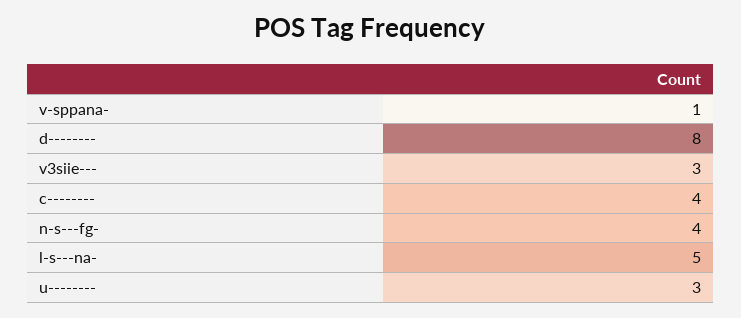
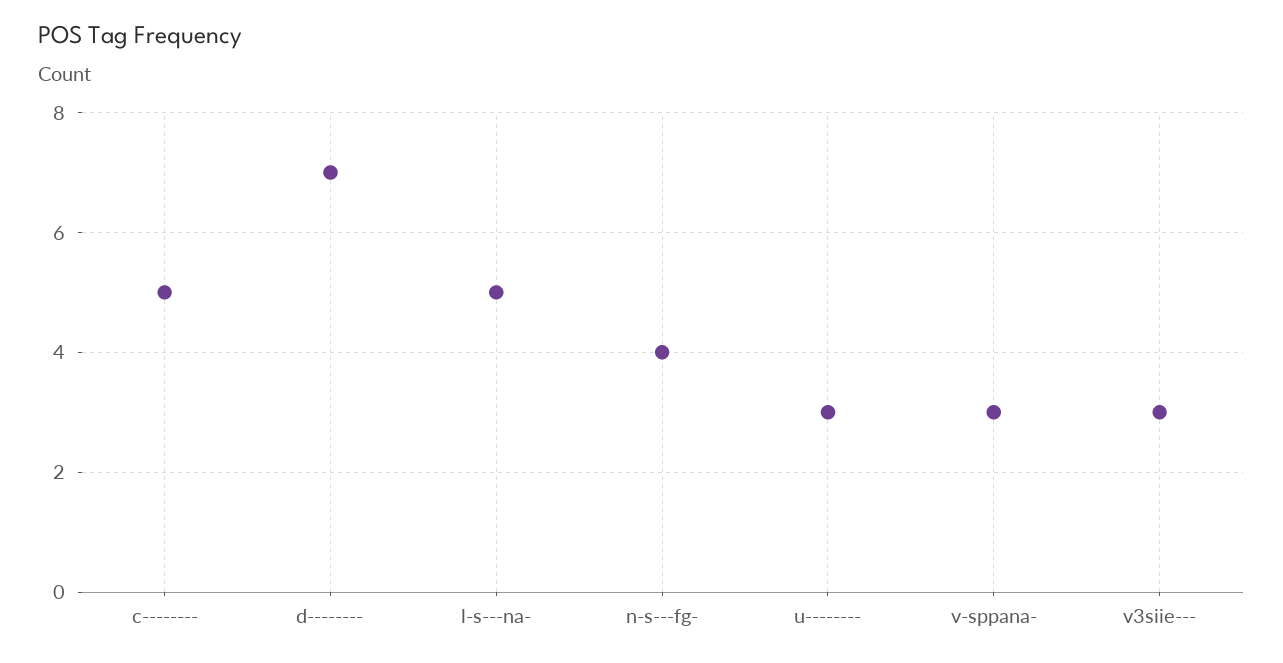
  {
-   "v-sppana-": 1,
+   "v-sppana-": 3,
-   "d--------": 8,
+   "d--------": 7,
    "v3siie---": 3,
-   "c--------": 4,
+   "c--------": 5,
    "n-s---fg-": 4,
    "l-s---na-": 5,
    "u--------": 3
  }

